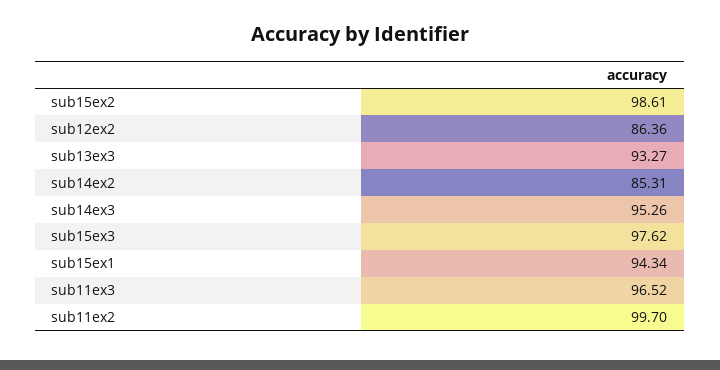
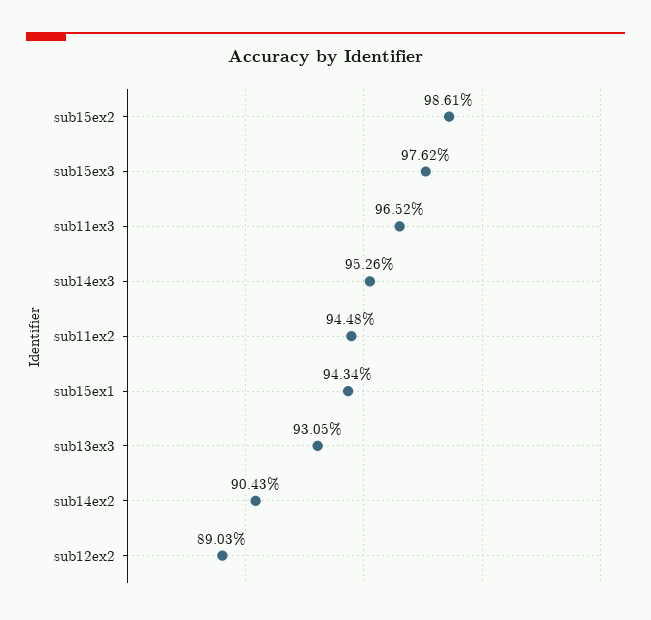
  {
    "sub15ex2": 98.61,
-   "sub12ex2": 86.36,
+   "sub12ex2": 89.03,
-   "sub13ex3": 93.27,
+   "sub13ex3": 93.05,
-   "sub14ex2": 85.31,
+   "sub14ex2": 90.43,
    "sub14ex3": 95.26,
    "sub15ex3": 97.62,
    "sub15ex1": 94.34,
    "sub11ex3": 96.52,
-   "sub11ex2": 99.7
+   "sub11ex2": 94.48
  }

